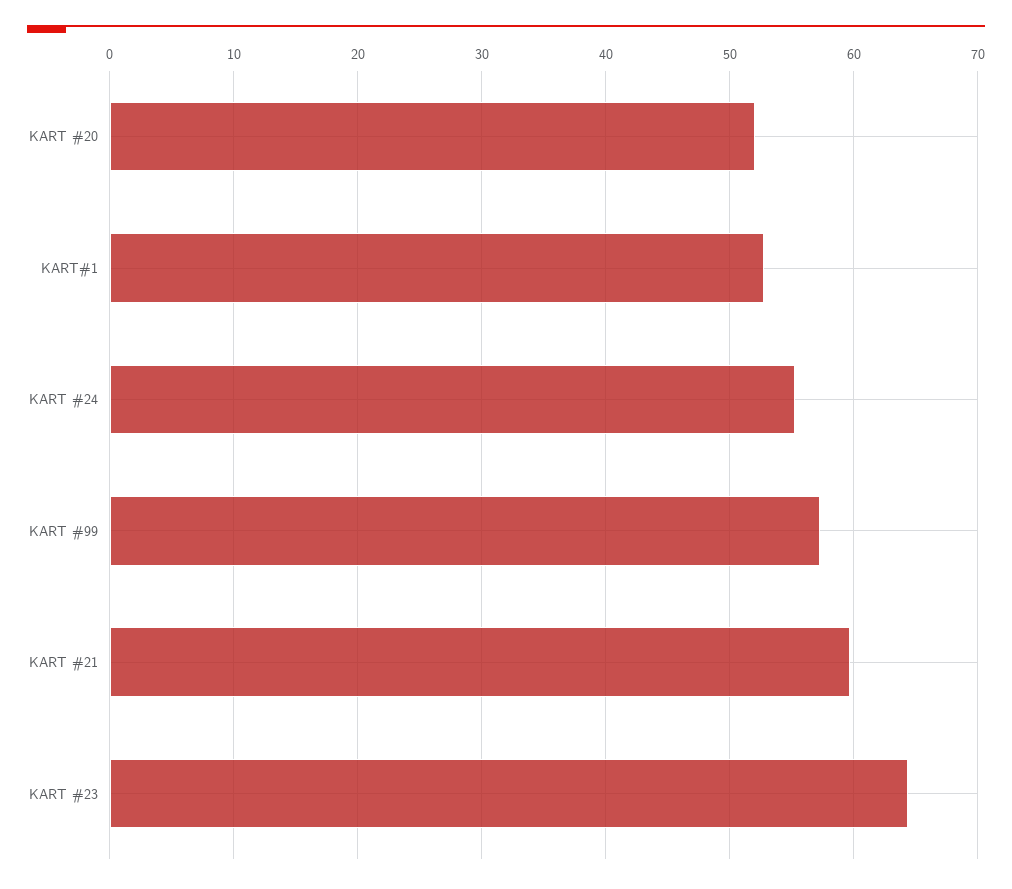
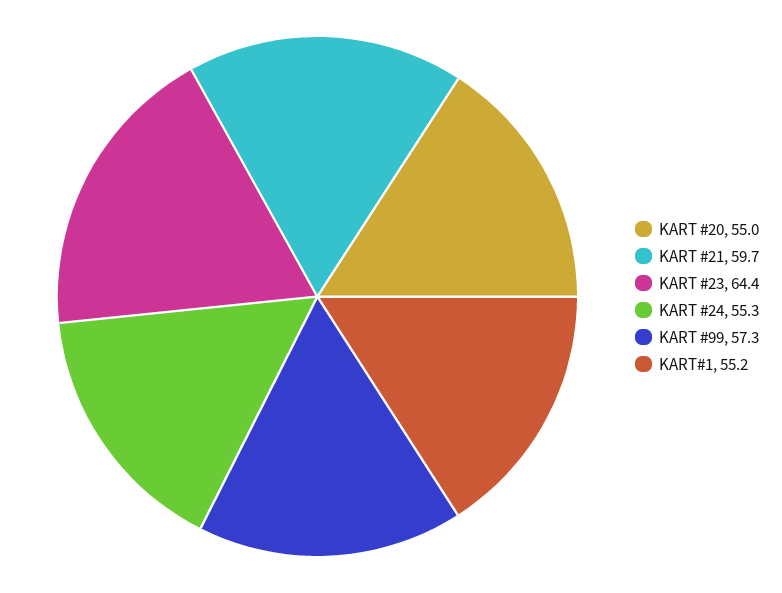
  {
-   "KART #20": 52,
+   "KART #20": 55,
-   "KART#1": 53,
+   "KART#1": 55.2,
    "KART #24": 55.3,
    "KART #99": 57.3,
    "KART #21": 59.7,
    "KART #23": 64.4
  }

